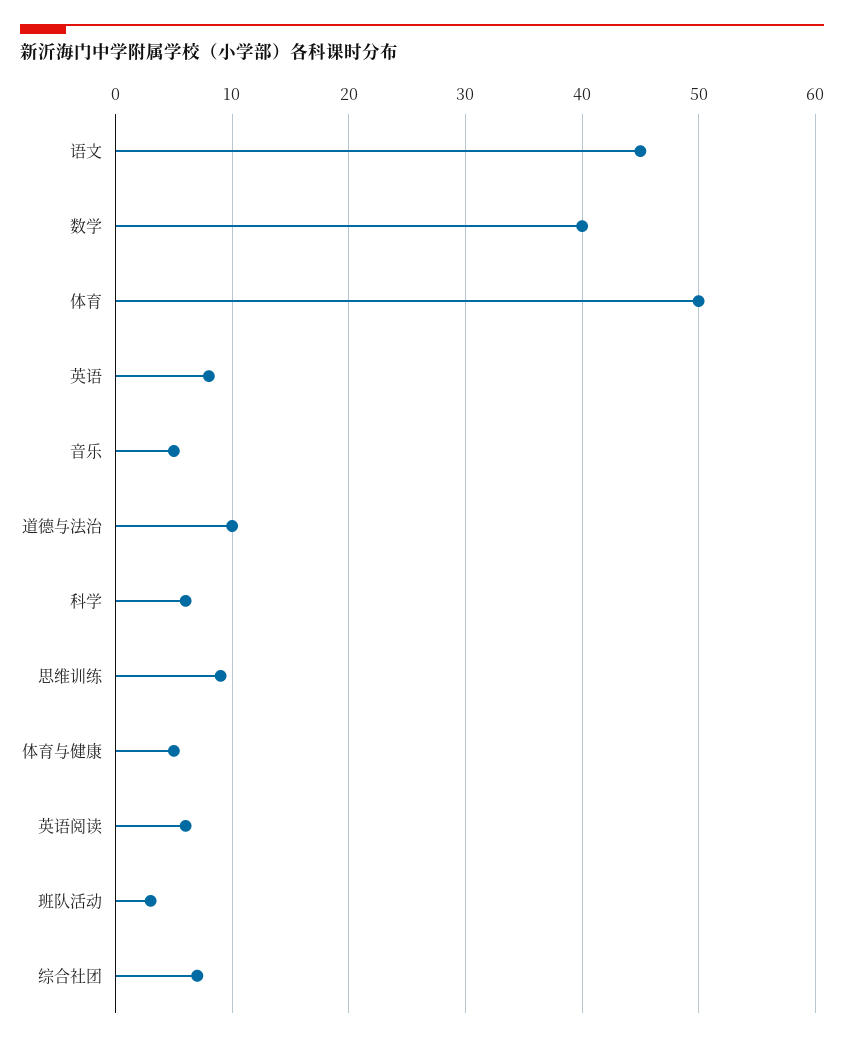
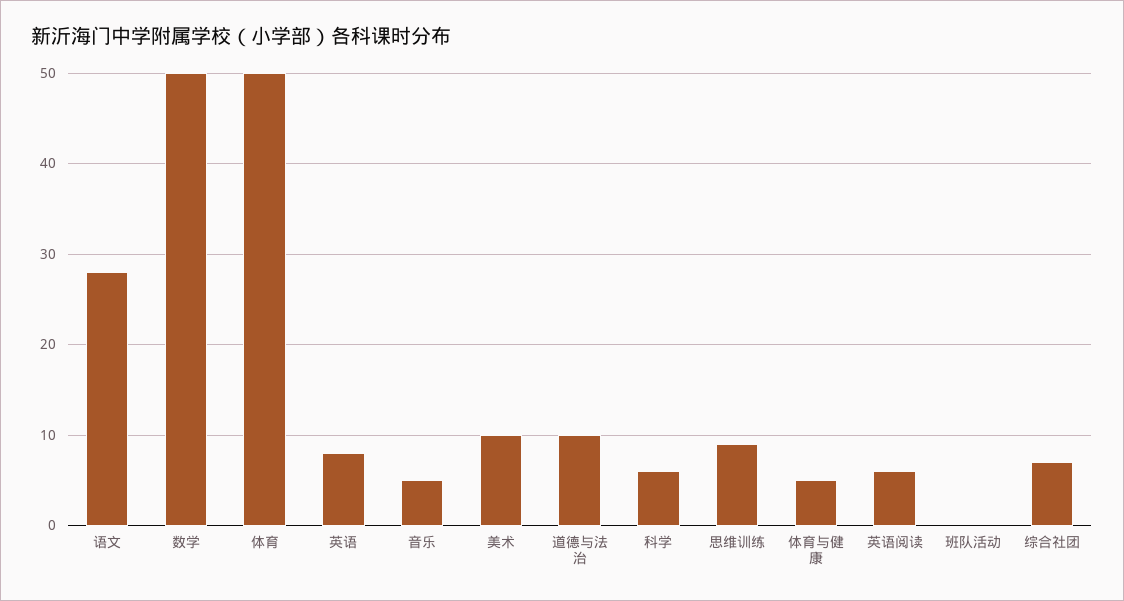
  {
-   "语文": 45,
+   "语文": 28,
-   "数学": 40,
+   "数学": 50,
    "体育": 50,
    "英语": 8,
    "音乐": 5,
    "道德与法治": 10,
    "科学": 6,
    "思维训练": 9,
    "体育与健康": 5,
    "英语阅读": 6,
-   "班队活动": 3,
+   "班队活动": 0,
-   "综合社团": 7
+   "综合社团": 7,
+   "美术": 10
  }

